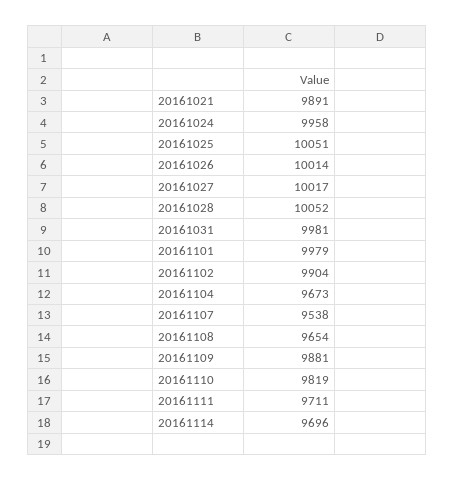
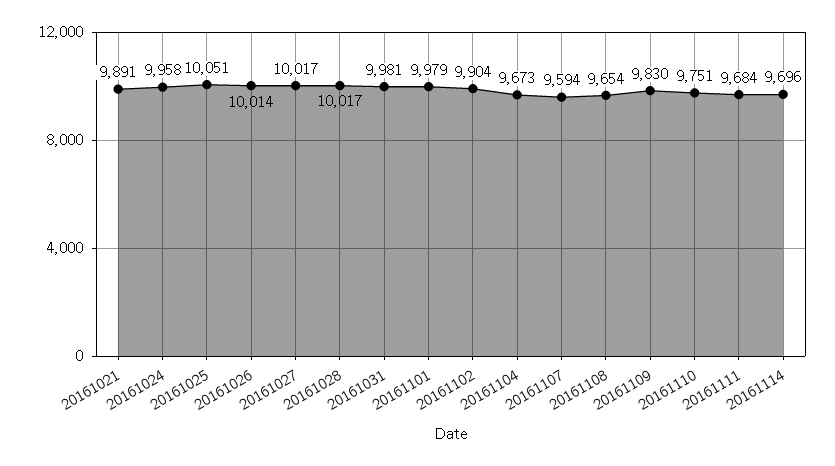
  {
    "20161021": 9891,
    "20161024": 9958,
    "20161025": 10051,
    "20161026": 10014,
    "20161027": 10017,
-   "20161028": 10052,
+   "20161028": 10017,
    "20161031": 9981,
    "20161101": 9979,
    "20161102": 9904,
    "20161104": 9673,
-   "20161107": 9538,
+   "20161107": 9594,
    "20161108": 9654,
-   "20161109": 9881,
+   "20161109": 9830,
-   "20161110": 9819,
+   "20161110": 9751,
-   "20161111": 9711,
+   "20161111": 9684,
    "20161114": 9696
  }

